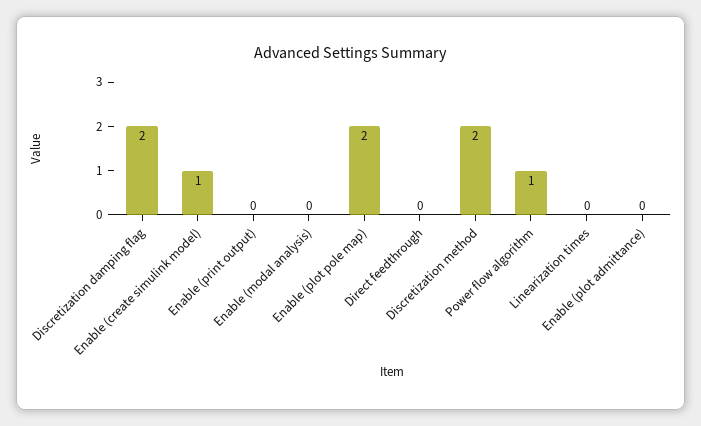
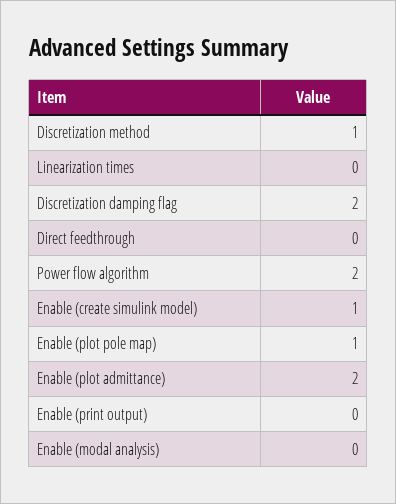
  {
    "Discretization damping flag": 2,
    "Enable (create simulink model)": 1,
    "Enable (print output)": 0,
    "Enable (modal analysis)": 0,
-   "Enable (plot pole map)": 2,
+   "Enable (plot pole map)": 1,
    "Direct feedthrough": 0,
-   "Discretization method": 2,
+   "Discretization method": 1,
-   "Power flow algorithm": 1,
+   "Power flow algorithm": 2,
    "Linearization times": 0,
-   "Enable (plot admittance)": 0
+   "Enable (plot admittance)": 2
  }

